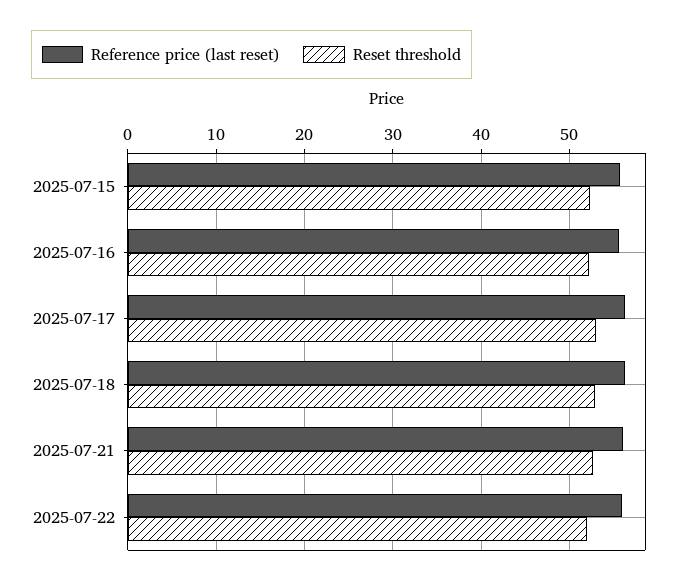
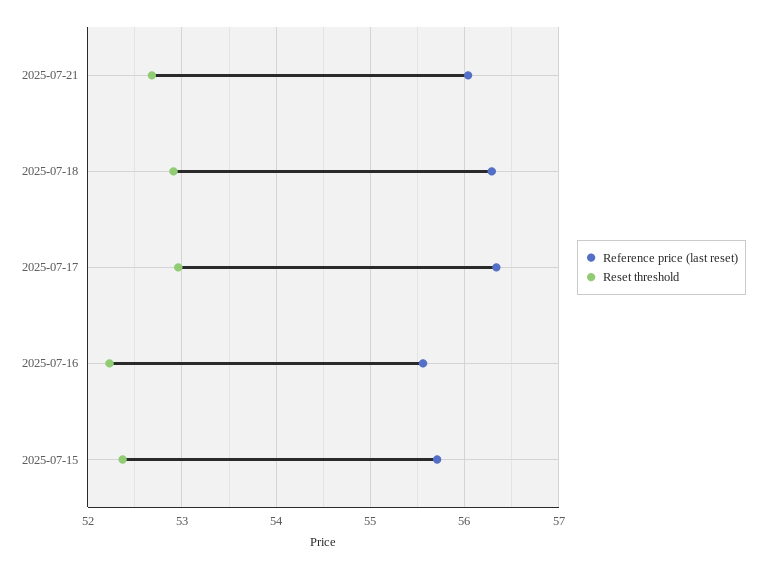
  {
    "Reference price (last reset)": {
      "2025-07-15": 55.7,
      "2025-07-16": 55.6,
      "2025-07-17": 56.3,
      "2025-07-18": 56.3,
-     "2025-07-21": 56,
+     "2025-07-21": 56
-     "2025-07-22": 56
    },
    "Reset threshold": {
      "2025-07-15": 52.4,
      "2025-07-16": 52.2,
      "2025-07-17": 53,
      "2025-07-18": 52.9,
-     "2025-07-21": 52.7,
+     "2025-07-21": 52.7
-     "2025-07-22": 52
    }
  }

